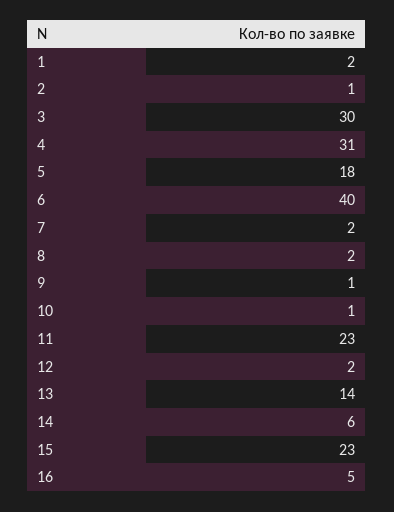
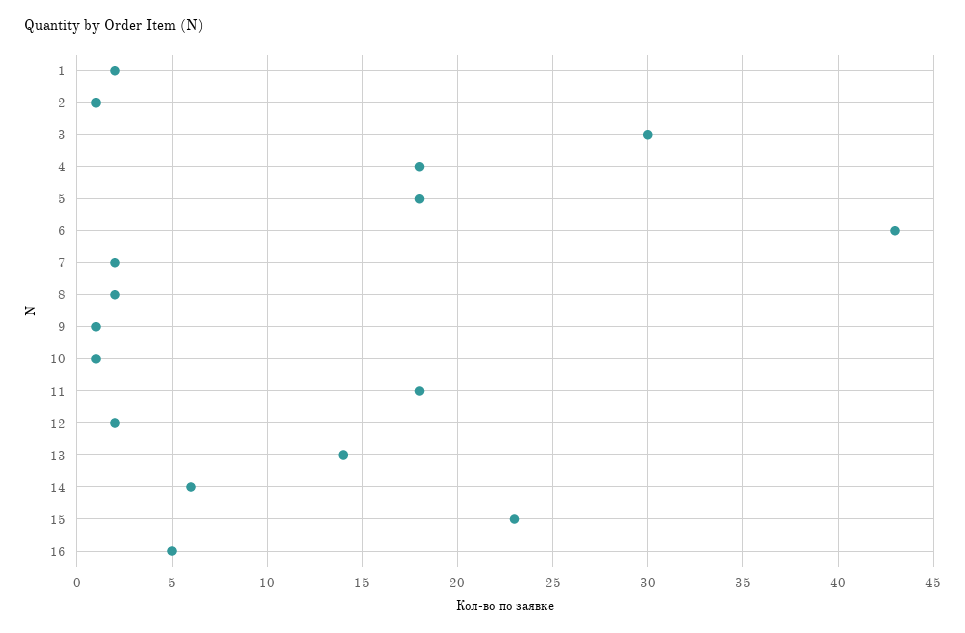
  {
    "1": 2,
    "2": 1,
    "3": 30,
-   "4": 31,
+   "4": 18,
    "5": 18,
-   "6": 40,
+   "6": 43,
    "7": 2,
    "8": 2,
    "9": 1,
    "10": 1,
-   "11": 23,
+   "11": 18,
    "12": 2,
    "13": 14,
    "14": 6,
    "15": 23,
    "16": 5
  }

